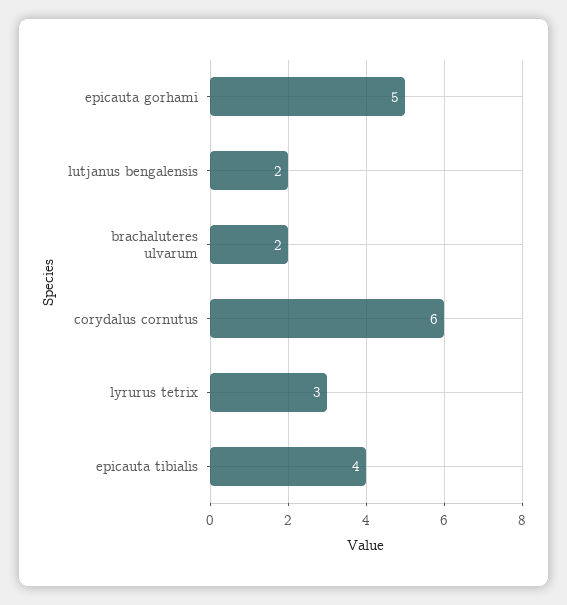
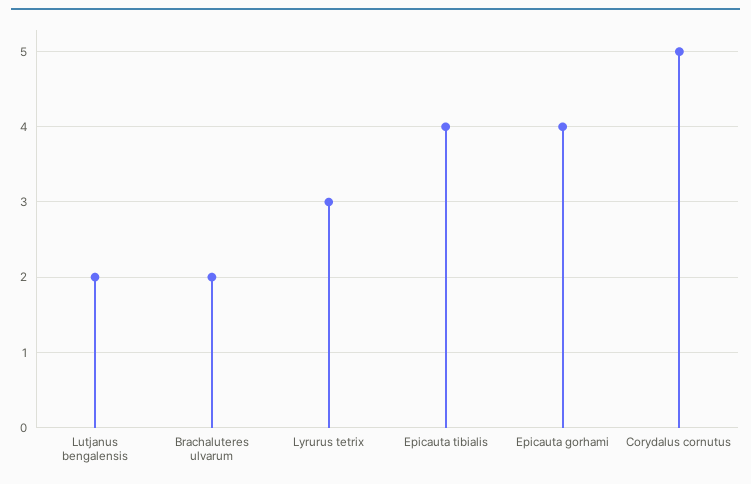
  {
-   "epicauta gorhami": 5,
+   "epicauta gorhami": 4,
    "lutjanus bengalensis": 2,
    "brachaluteres ulvarum": 2,
-   "corydalus cornutus": 6,
+   "corydalus cornutus": 5,
    "lyrurus tetrix": 3,
    "epicauta tibialis": 4
  }

